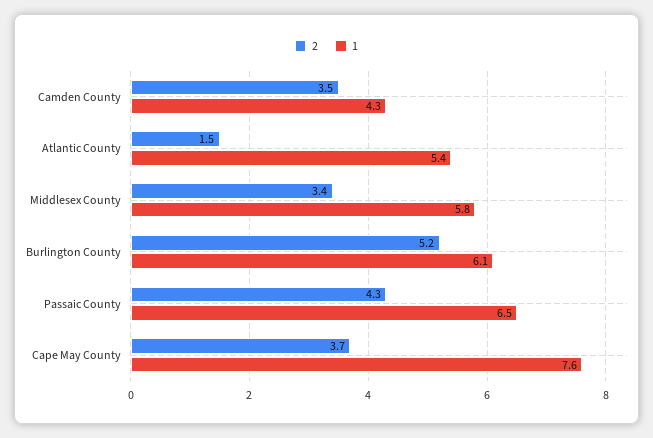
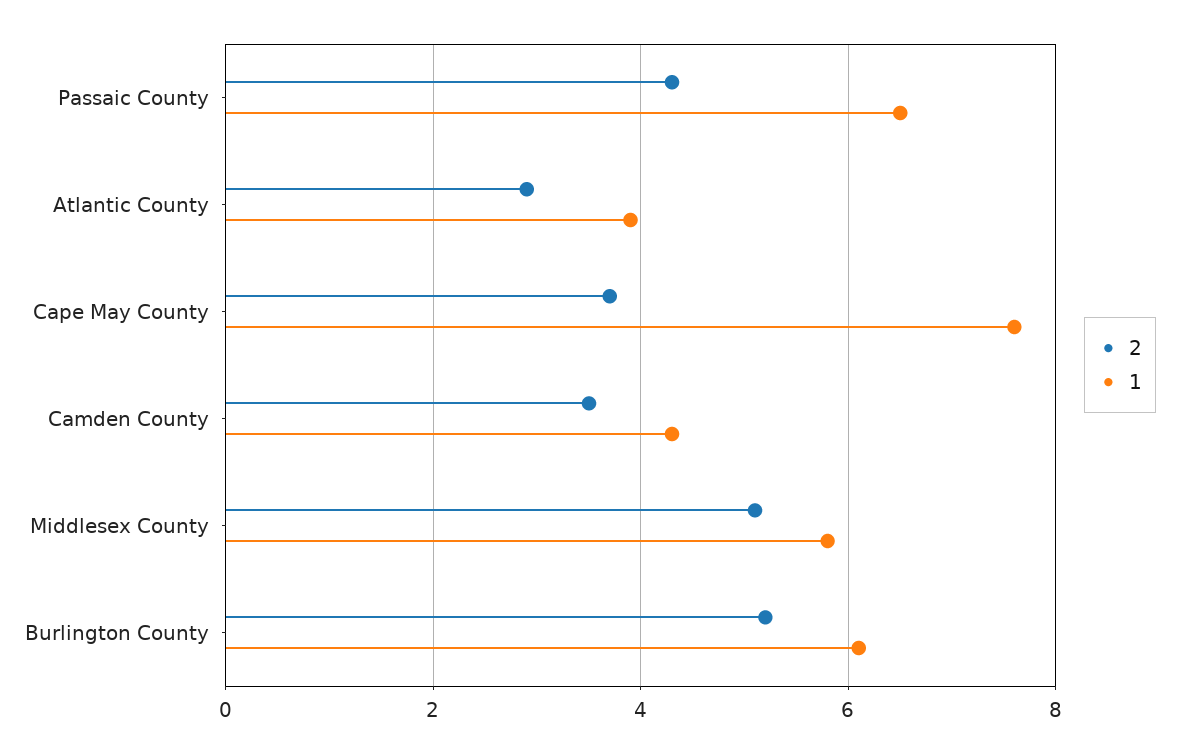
  {
    "2": {
      "Camden County": 3.5,
-     "Atlantic County": 1.5,
+     "Atlantic County": 3,
-     "Middlesex County": 3.4,
+     "Middlesex County": 5,
      "Burlington County": 5.2,
      "Passaic County": 4.3,
      "Cape May County": 3.7
    },
    "1": {
      "Camden County": 4.3,
-     "Atlantic County": 5.4,
+     "Atlantic County": 4,
      "Middlesex County": 5.8,
      "Burlington County": 6.1,
      "Passaic County": 6.5,
      "Cape May County": 7.6
    }
  }

